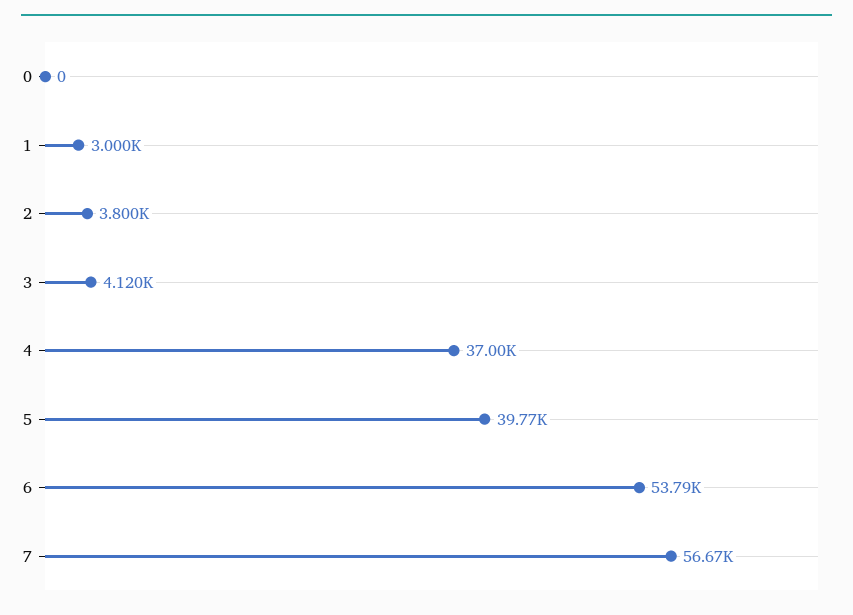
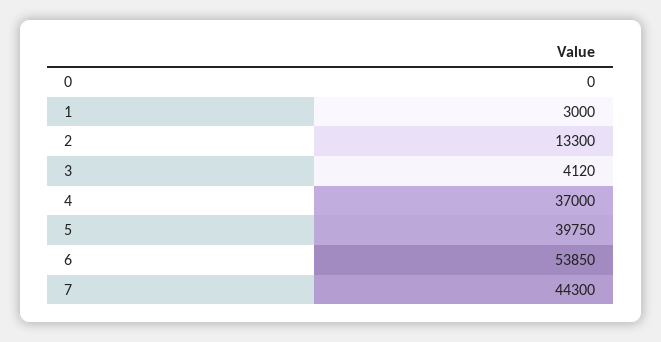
  {
    "0": 0,
    "1": 3000,
-   "2": 3800,
+   "2": 13300,
    "3": 4120,
    "4": 37000,
-   "5": 39770,
+   "5": 39750,
-   "6": 53790,
+   "6": 53850,
-   "7": 56670
+   "7": 44300
  }

